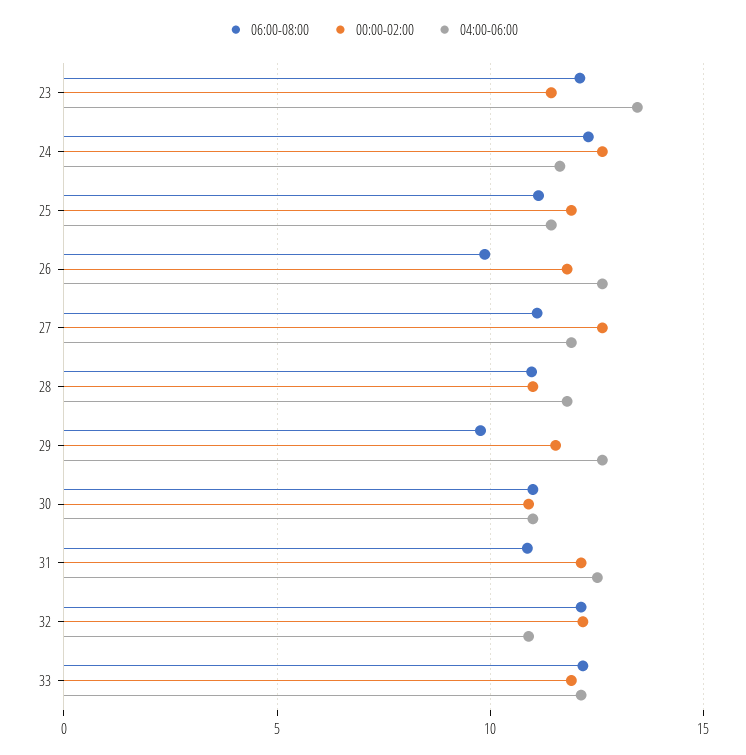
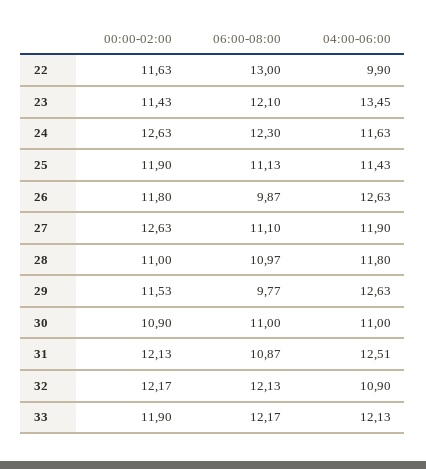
  {
    "06:00-08:00": {
      "23": 12.1,
      "24": 12.3,
      "25": 11.13,
      "26": 9.87,
      "27": 11.1,
      "28": 10.97,
      "29": 9.77,
      "30": 11,
      "31": 10.87,
      "32": 12.13,
-     "33": 12.17
+     "33": 12.17,
+     "22": 13
    },
    "00:00-02:00": {
      "23": 11.43,
      "24": 12.63,
      "25": 11.9,
      "26": 11.8,
      "27": 12.63,
      "28": 11,
      "29": 11.53,
      "30": 10.9,
      "31": 12.13,
      "32": 12.17,
-     "33": 11.9
+     "33": 11.9,
+     "22": 11.63
    },
    "04:00-06:00": {
      "23": 13.45,
      "24": 11.63,
      "25": 11.43,
      "26": 12.63,
      "27": 11.9,
      "28": 11.8,
      "29": 12.63,
      "30": 11,
      "31": 12.51,
      "32": 10.9,
-     "33": 12.13
+     "33": 12.13,
+     "22": 9.9
    }
  }

